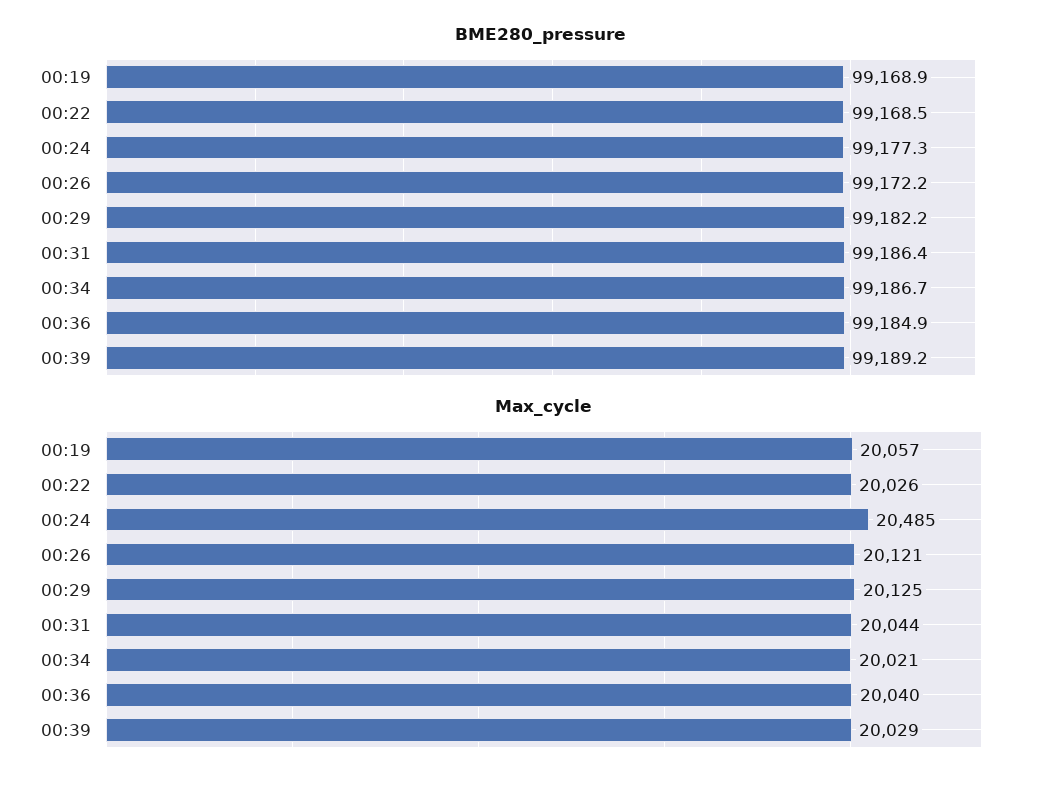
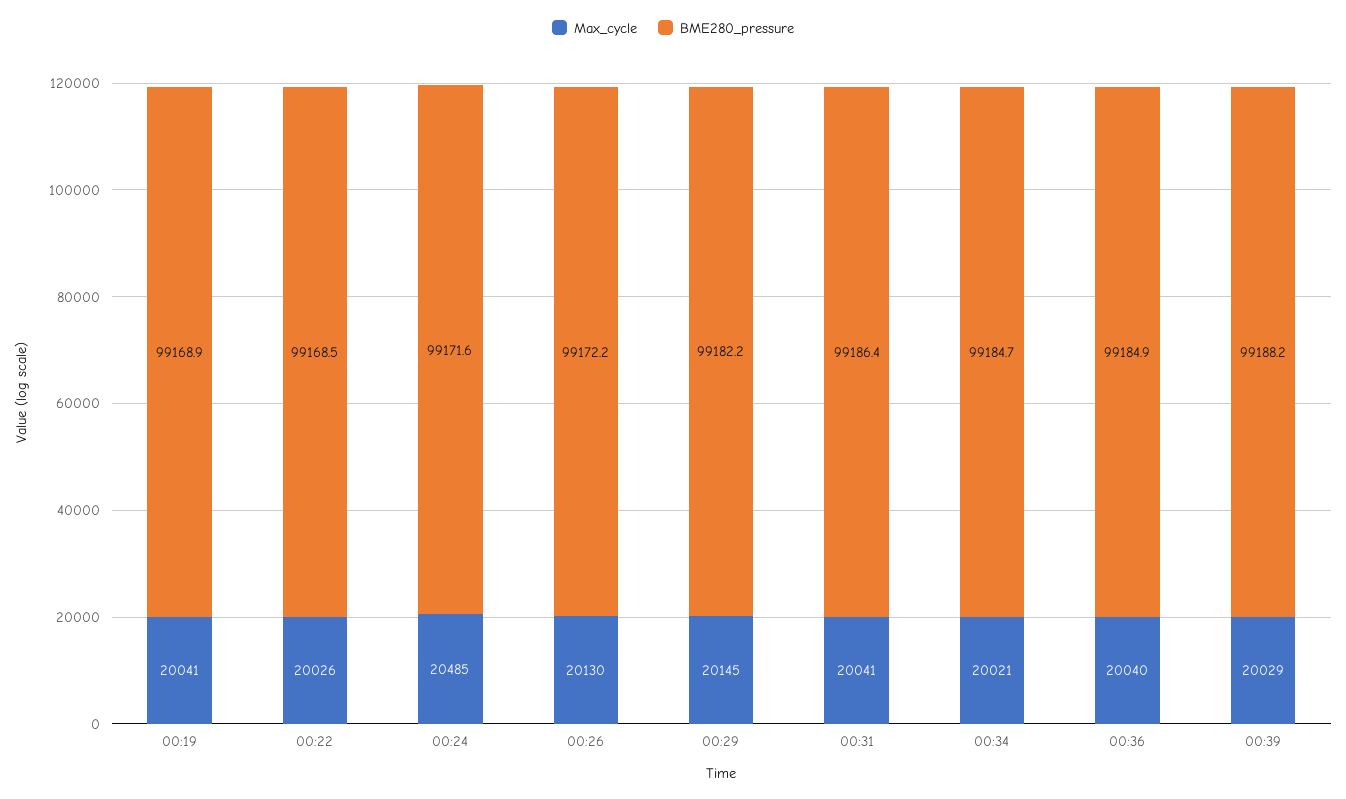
  {
    "BME280_pressure": {
      "00:19": 99168.9,
      "00:22": 99168.5,
-     "00:24": 99177.3,
+     "00:24": 99171.6,
      "00:26": 99172.2,
      "00:29": 99182.2,
      "00:31": 99186.4,
-     "00:34": 99186.7,
+     "00:34": 99184.7,
      "00:36": 99184.9,
-     "00:39": 99189.2
+     "00:39": 99188.2
    },
    "Max_cycle": {
-     "00:19": 20057,
+     "00:19": 20041,
      "00:22": 20026,
      "00:24": 20485,
-     "00:26": 20121,
+     "00:26": 20130,
-     "00:29": 20125,
+     "00:29": 20145,
-     "00:31": 20044,
+     "00:31": 20041,
      "00:34": 20021,
      "00:36": 20040,
      "00:39": 20029
    }
  }

